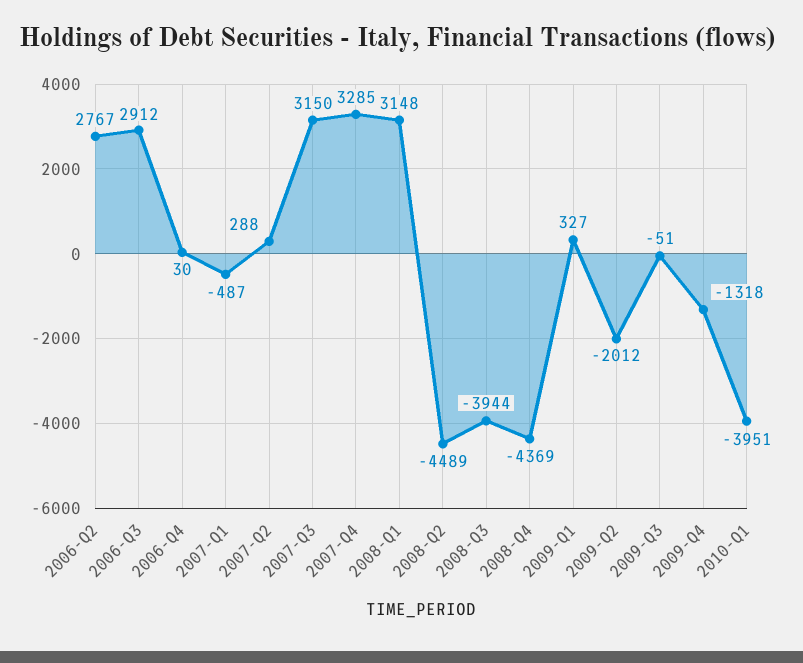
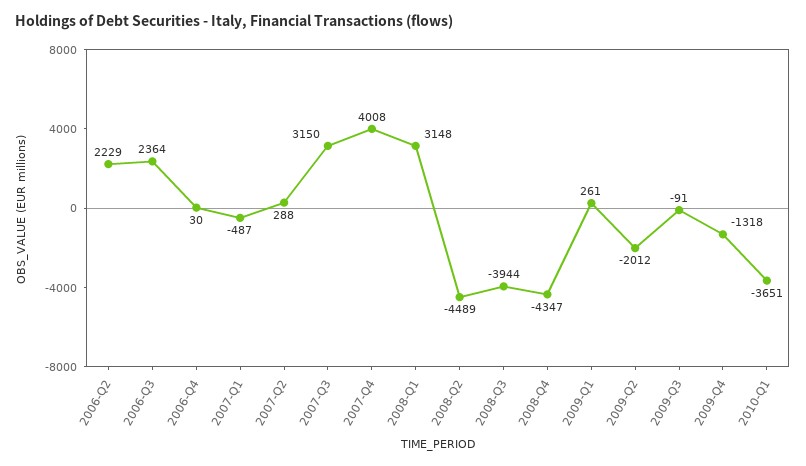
  {
-   "2006-Q2": 2767,
+   "2006-Q2": 2229,
-   "2006-Q3": 2912,
+   "2006-Q3": 2364,
    "2006-Q4": 30,
    "2007-Q1": -487,
    "2007-Q2": 288,
    "2007-Q3": 3150,
-   "2007-Q4": 3285,
+   "2007-Q4": 4008,
    "2008-Q1": 3148,
    "2008-Q2": -4489,
    "2008-Q3": -3944,
-   "2008-Q4": -4369,
+   "2008-Q4": -4347,
-   "2009-Q1": 327,
+   "2009-Q1": 261,
    "2009-Q2": -2012,
-   "2009-Q3": -51,
+   "2009-Q3": -91,
    "2009-Q4": -1318,
-   "2010-Q1": -3951
+   "2010-Q1": -3651
  }

